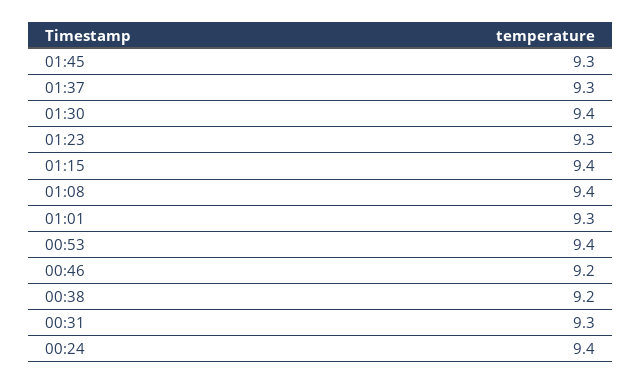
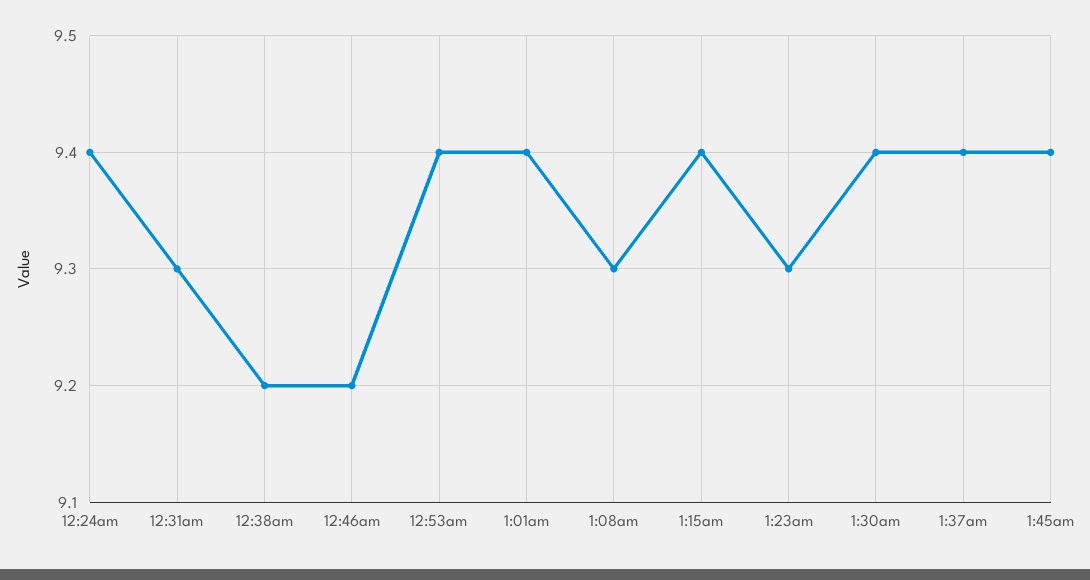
  {
-   "01:45": 9.3,
+   "01:45": 9.4,
-   "01:37": 9.3,
+   "01:37": 9.4,
    "01:30": 9.4,
    "01:23": 9.3,
    "01:15": 9.4,
-   "01:08": 9.4,
+   "01:08": 9.3,
-   "01:01": 9.3,
+   "01:01": 9.4,
    "00:53": 9.4,
    "00:46": 9.2,
    "00:38": 9.2,
    "00:31": 9.3,
    "00:24": 9.4
  }

